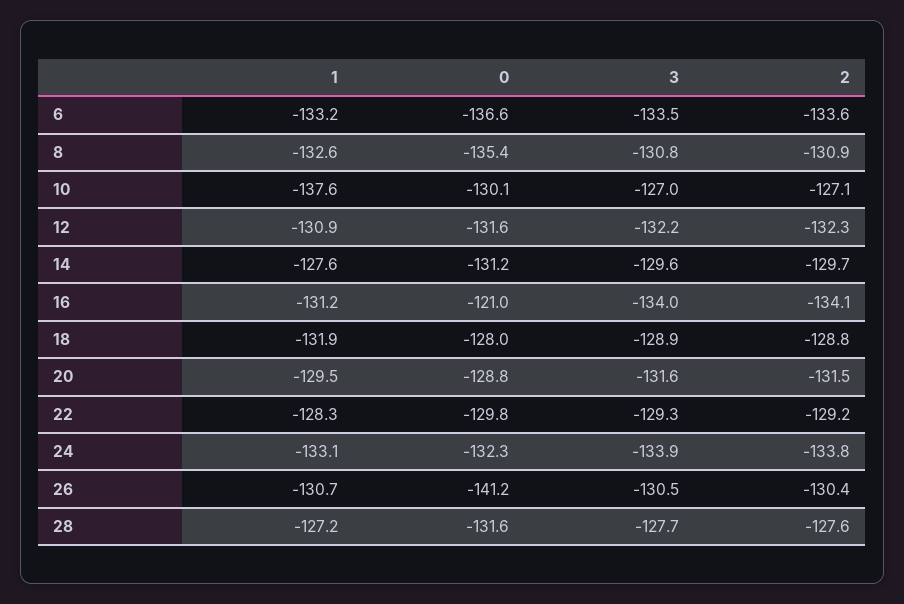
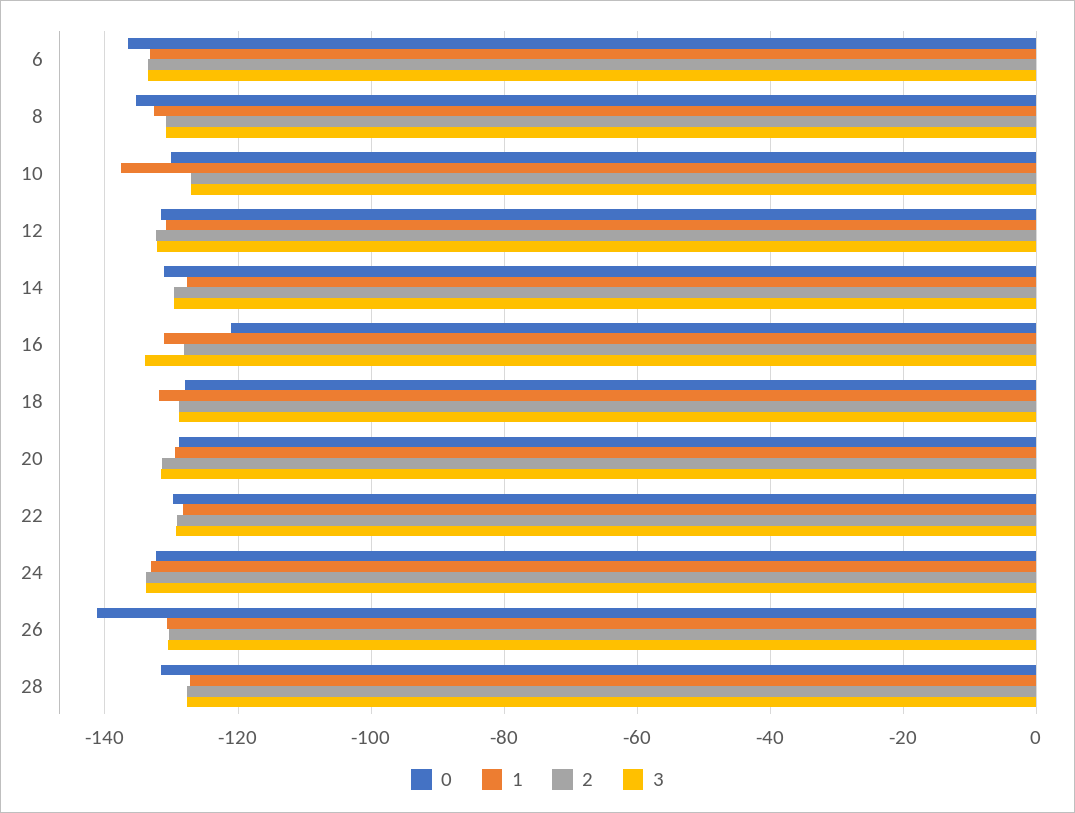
  {
    "1": {
      "6": -133.2,
      "8": -132.6,
      "10": -137.6,
      "12": -130.9,
      "14": -127.6,
      "16": -131.2,
      "18": -131.9,
      "20": -129.5,
      "22": -128.3,
      "24": -133.1,
      "26": -130.7,
      "28": -127.2
    },
    "0": {
      "6": -136.6,
      "8": -135.4,
      "10": -130.1,
      "12": -131.6,
      "14": -131.2,
      "16": -121,
      "18": -128,
      "20": -128.8,
      "22": -129.8,
      "24": -132.3,
      "26": -141.2,
      "28": -131.6
    },
    "3": {
      "6": -133.5,
      "8": -130.8,
      "10": -127,
      "12": -132.2,
      "14": -129.6,
      "16": -134,
      "18": -128.9,
      "20": -131.6,
      "22": -129.3,
      "24": -133.9,
      "26": -130.5,
      "28": -127.7
    },
    "2": {
      "6": -133.6,
      "8": -130.9,
      "10": -127.1,
      "12": -132.3,
      "14": -129.7,
-     "16": -134.1,
+     "16": -128,
      "18": -128.8,
      "20": -131.5,
      "22": -129.2,
      "24": -133.8,
      "26": -130.4,
      "28": -127.6
    }
  }

